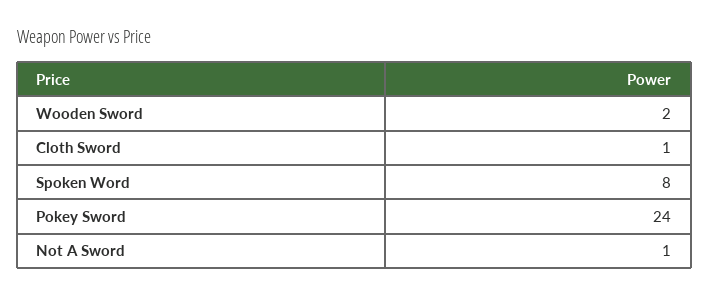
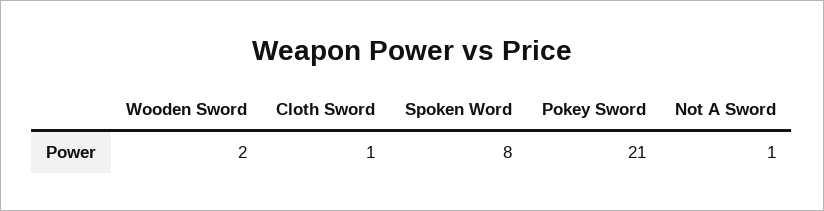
  {
    "Wooden Sword": 2,
    "Cloth Sword": 1,
    "Spoken Word": 8,
-   "Pokey Sword": 24,
+   "Pokey Sword": 21,
    "Not A Sword": 1
  }

